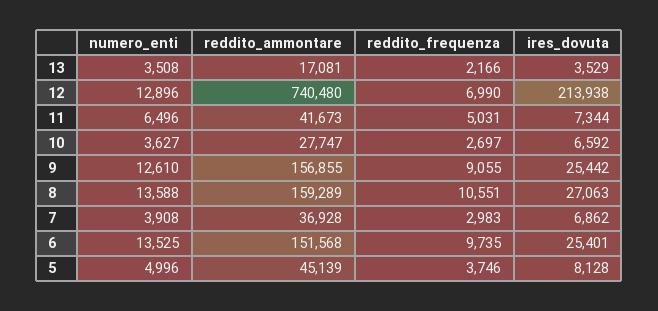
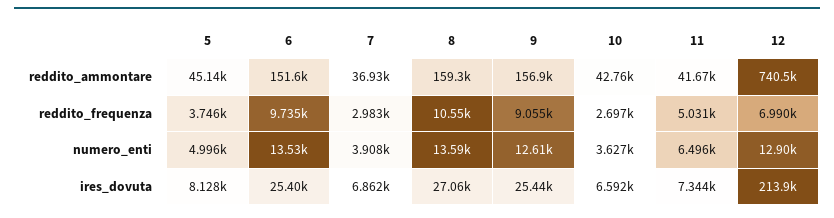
  {
    "numero_enti": {
-     "13": 3508,
      "12": 12896,
      "11": 6496,
      "10": 3627,
      "9": 12610,
      "8": 13588,
      "7": 3908,
      "6": 13525,
      "5": 4996
    },
    "reddito_ammontare": {
-     "13": 17081,
      "12": 740480,
      "11": 41673,
-     "10": 27747,
+     "10": 42760,
      "9": 156855,
      "8": 159289,
      "7": 36928,
      "6": 151568,
      "5": 45139
    },
    "reddito_frequenza": {
-     "13": 2166,
      "12": 6990,
      "11": 5031,
      "10": 2697,
      "9": 9055,
      "8": 10551,
      "7": 2983,
      "6": 9735,
      "5": 3746
    },
    "ires_dovuta": {
-     "13": 3529,
      "12": 213938,
      "11": 7344,
      "10": 6592,
      "9": 25442,
      "8": 27063,
      "7": 6862,
      "6": 25401,
      "5": 8128
    }
  }

